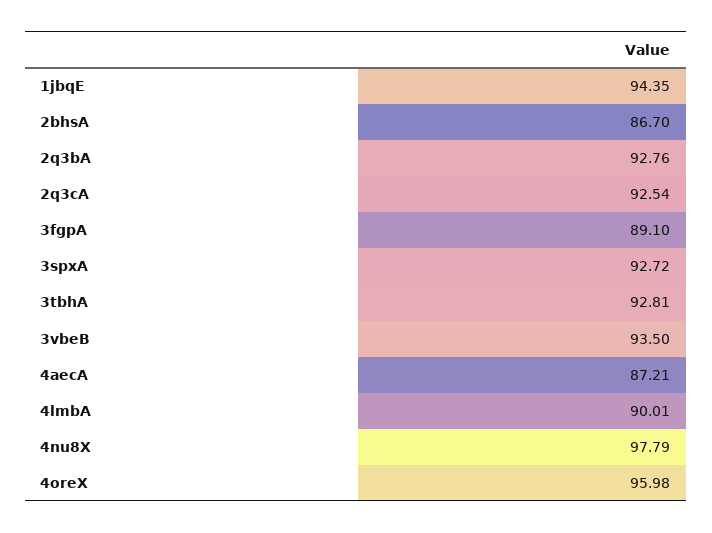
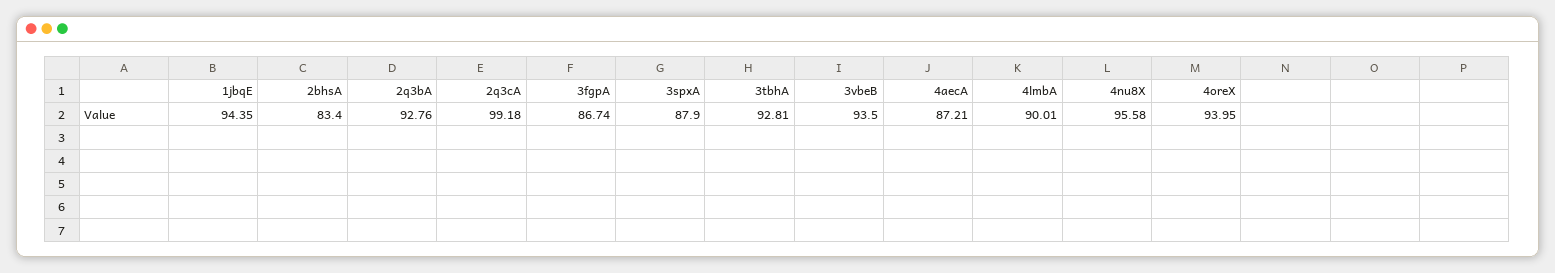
  {
    "1jbqE": 94.35,
-   "2bhsA": 86.7,
+   "2bhsA": 83.4,
    "2q3bA": 92.76,
-   "2q3cA": 92.54,
+   "2q3cA": 99.18,
-   "3fgpA": 89.1,
+   "3fgpA": 86.74,
-   "3spxA": 92.72,
+   "3spxA": 87.9,
    "3tbhA": 92.81,
    "3vbeB": 93.5,
    "4aecA": 87.21,
    "4lmbA": 90.01,
-   "4nu8X": 97.79,
+   "4nu8X": 95.58,
-   "4oreX": 95.98
+   "4oreX": 93.95
  }

